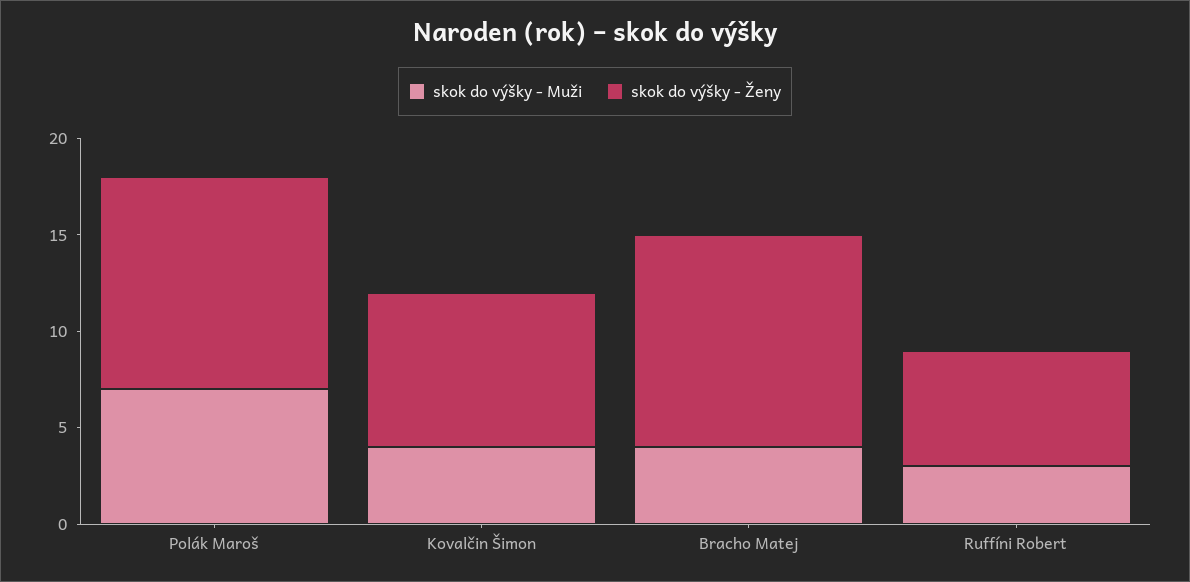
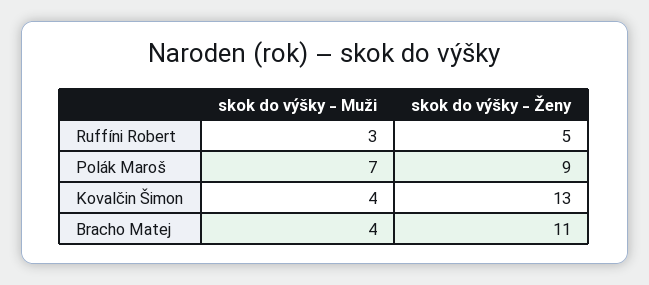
  {
    "skok do výšky - Muži": {
      "Polák Maroš": 7,
      "Kovalčin Šimon": 4,
      "Bracho Matej": 4,
      "Ruffíni Robert": 3
    },
    "skok do výšky - Ženy": {
-     "Polák Maroš": 11,
+     "Polák Maroš": 9,
-     "Kovalčin Šimon": 8,
+     "Kovalčin Šimon": 13,
      "Bracho Matej": 11,
-     "Ruffíni Robert": 6
+     "Ruffíni Robert": 5
    }
  }

